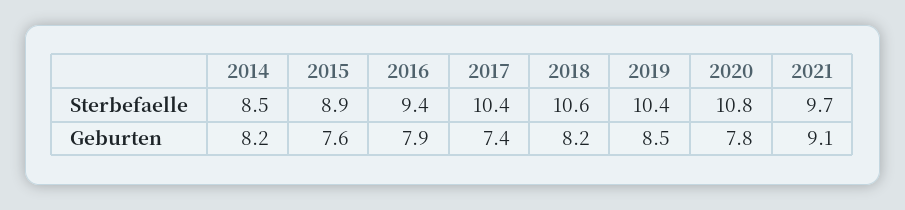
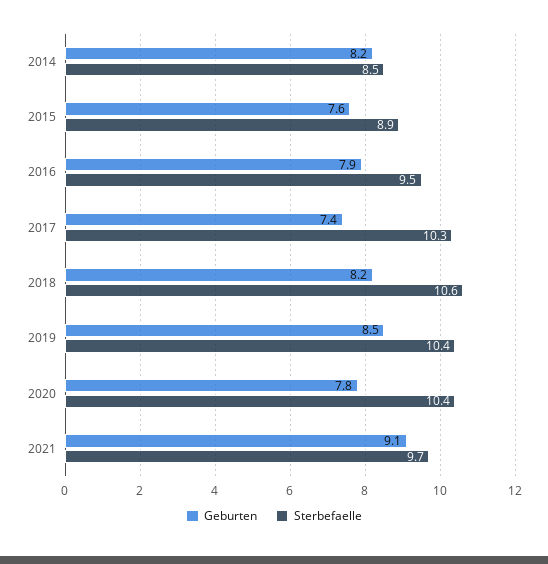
  {
    "Sterbefaelle": {
      "2014": 8.5,
      "2015": 8.9,
-     "2016": 9.4,
+     "2016": 9.5,
-     "2017": 10.4,
+     "2017": 10.3,
      "2018": 10.6,
      "2019": 10.4,
-     "2020": 10.8,
+     "2020": 10.4,
      "2021": 9.7
    },
    "Geburten": {
      "2014": 8.2,
      "2015": 7.6,
      "2016": 7.9,
      "2017": 7.4,
      "2018": 8.2,
      "2019": 8.5,
      "2020": 7.8,
      "2021": 9.1
    }
  }

